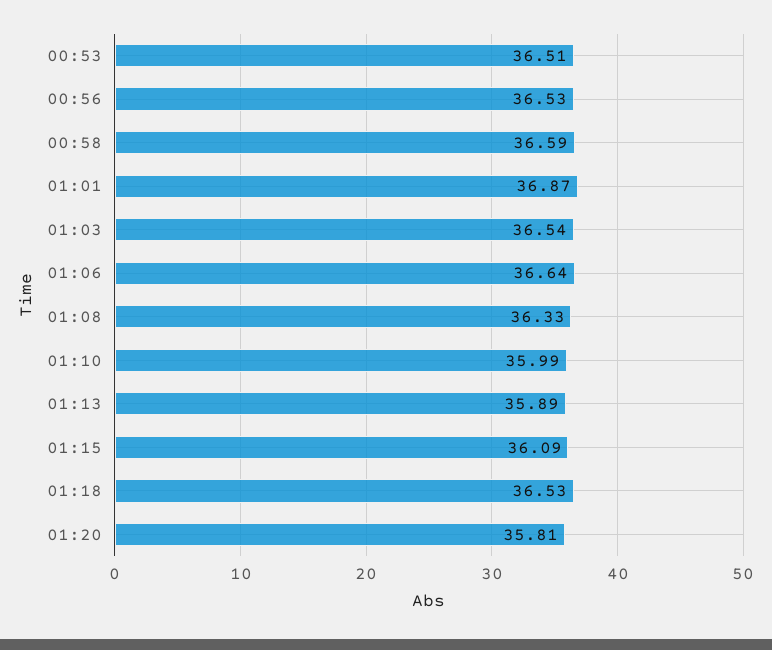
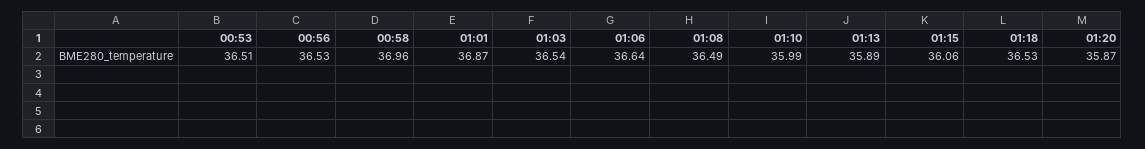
  {
    "00:53": 36.51,
    "00:56": 36.53,
-   "00:58": 36.59,
+   "00:58": 36.96,
    "01:01": 36.87,
    "01:03": 36.54,
    "01:06": 36.64,
-   "01:08": 36.33,
+   "01:08": 36.49,
    "01:10": 35.99,
    "01:13": 35.89,
-   "01:15": 36.09,
+   "01:15": 36.06,
    "01:18": 36.53,
-   "01:20": 35.81
+   "01:20": 35.87
  }

